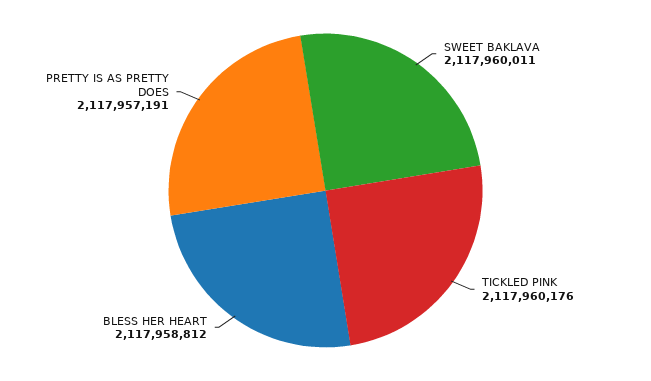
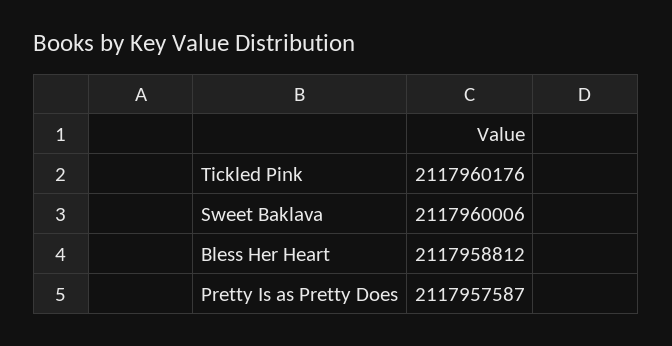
  {
-   "SWEET BAKLAVA": 2117960011,
+   "SWEET BAKLAVA": 2117960006,
    "TICKLED PINK": 2117960176,
    "BLESS HER HEART": 2117958812,
-   "PRETTY IS AS PRETTY DOES": 2117957191
+   "PRETTY IS AS PRETTY DOES": 2117957587
  }

